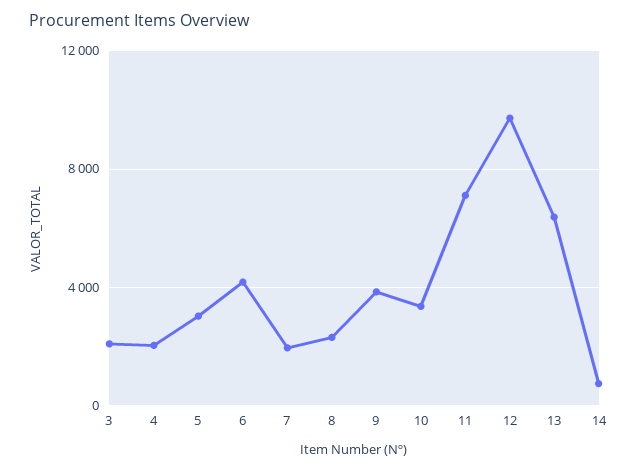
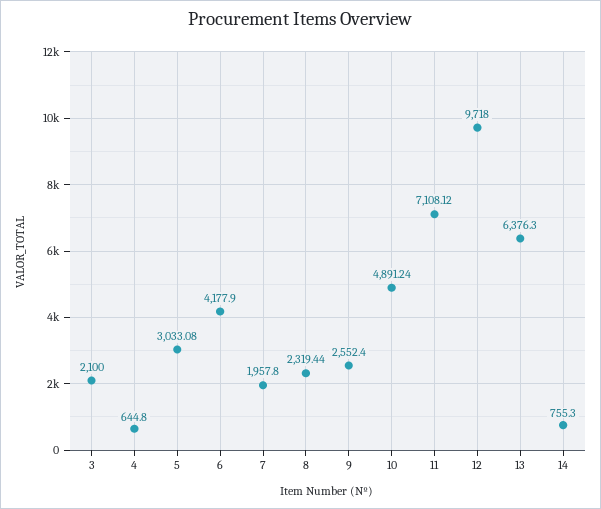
  {
    "3": 2100,
-   "4": 2000,
+   "4": 644.8,
    "5": 3033.08,
    "6": 4177.9,
    "7": 1957.8,
    "8": 2319.44,
-   "9": 4000,
+   "9": 2552.4,
-   "10": 3500,
+   "10": 4891.24,
    "11": 7108.12,
    "12": 9718,
    "13": 6376.3,
    "14": 755.3
  }

